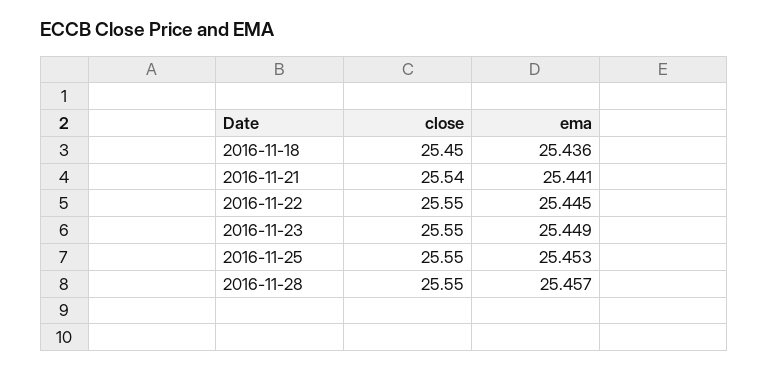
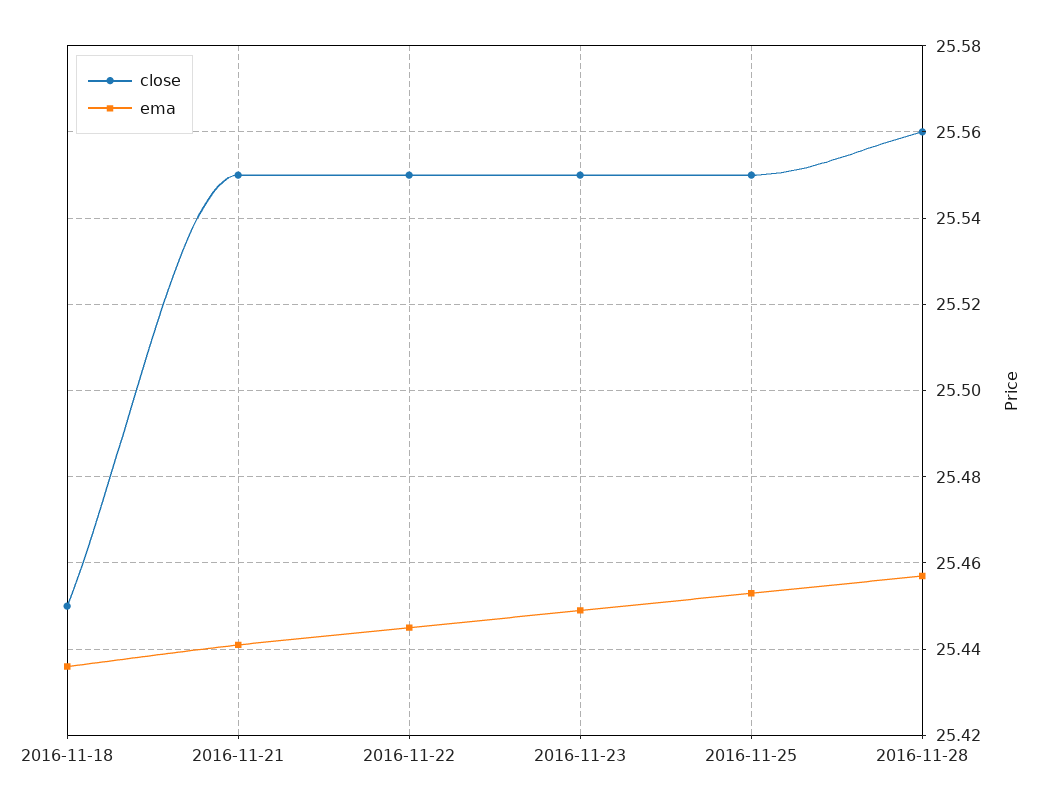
  {
    "close": {
      "2016-11-18": 25.45,
-     "2016-11-21": 25.54,
+     "2016-11-21": 25.55,
      "2016-11-22": 25.55,
      "2016-11-23": 25.55,
      "2016-11-25": 25.55,
-     "2016-11-28": 25.55
+     "2016-11-28": 25.56
    },
    "ema": {
      "2016-11-18": 25.436,
      "2016-11-21": 25.441,
      "2016-11-22": 25.445,
      "2016-11-23": 25.449,
      "2016-11-25": 25.453,
      "2016-11-28": 25.457
    }
  }

